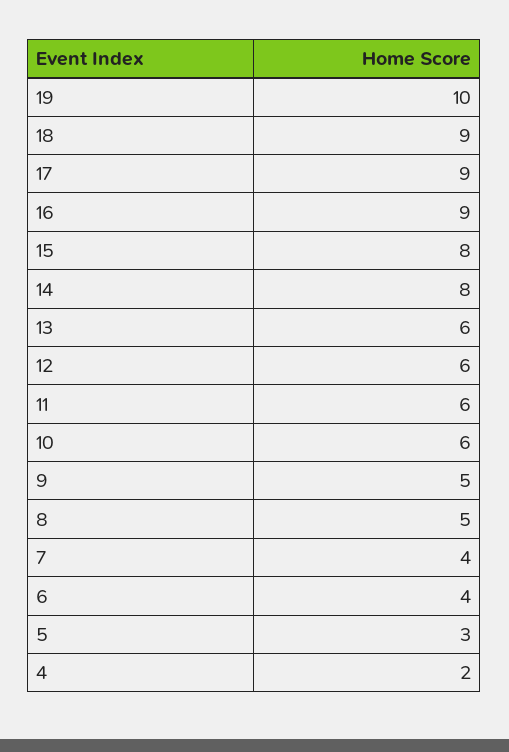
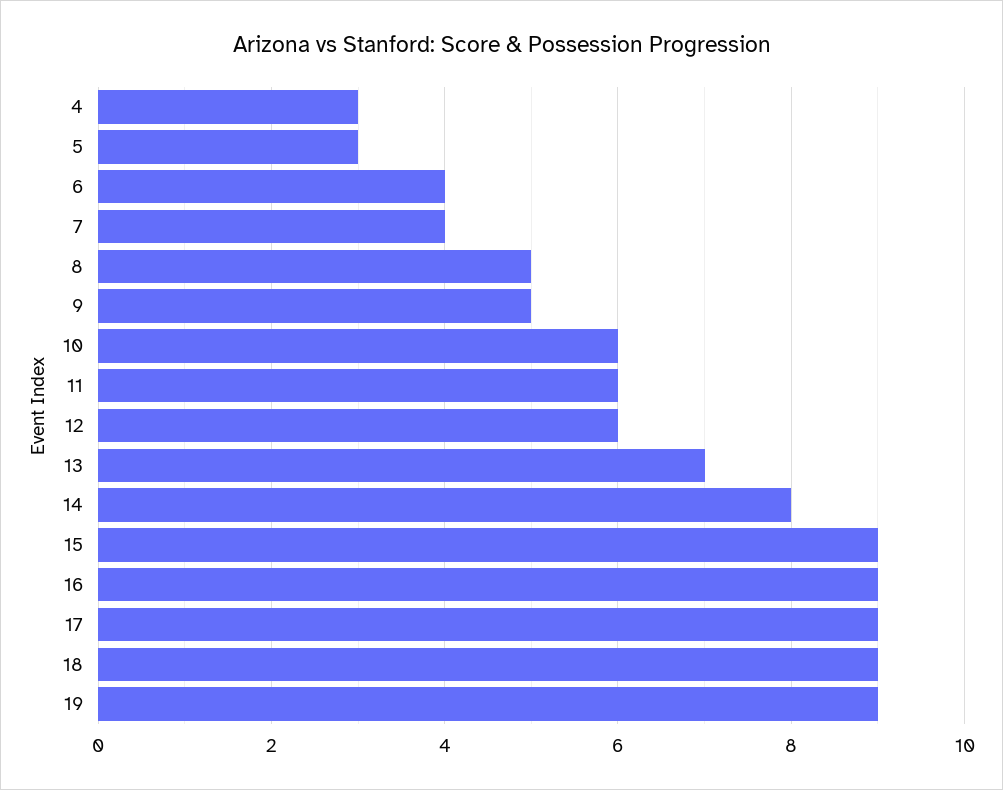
  {
-   "19": 10,
+   "19": 9,
    "18": 9,
    "17": 9,
    "16": 9,
-   "15": 8,
+   "15": 9,
    "14": 8,
-   "13": 6,
+   "13": 7,
    "12": 6,
    "11": 6,
    "10": 6,
    "9": 5,
    "8": 5,
    "7": 4,
    "6": 4,
    "5": 3,
-   "4": 2
+   "4": 3
  }

